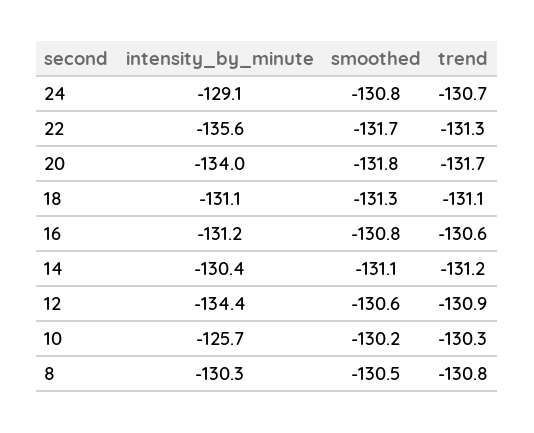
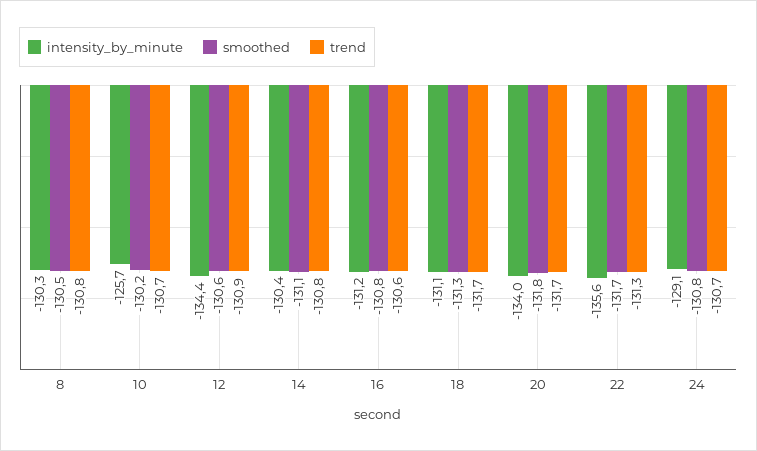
  {
    "intensity_by_minute": {
      "24": -129.1,
      "22": -135.6,
      "20": -134,
      "18": -131.1,
      "16": -131.2,
      "14": -130.4,
      "12": -134.4,
      "10": -125.7,
      "8": -130.3
    },
    "smoothed": {
      "24": -130.8,
      "22": -131.7,
      "20": -131.8,
      "18": -131.3,
      "16": -130.8,
      "14": -131.1,
      "12": -130.6,
      "10": -130.2,
      "8": -130.5
    },
    "trend": {
      "24": -130.7,
      "22": -131.3,
      "20": -131.7,
-     "18": -131.1,
+     "18": -131.7,
      "16": -130.6,
-     "14": -131.2,
+     "14": -130.8,
      "12": -130.9,
-     "10": -130.3,
+     "10": -130.7,
      "8": -130.8
    }
  }

